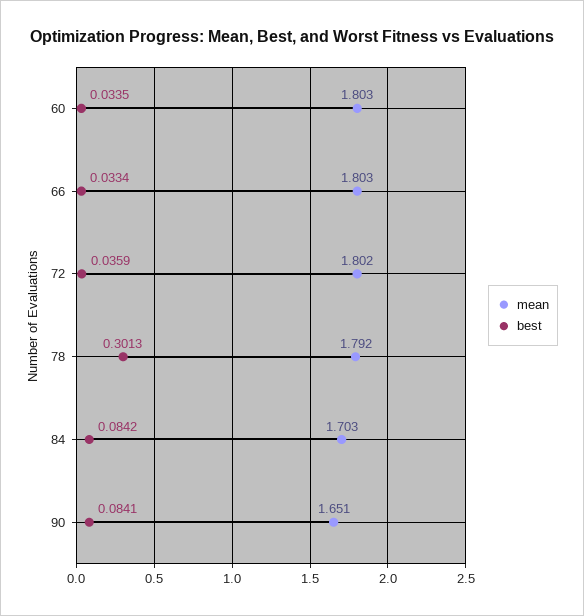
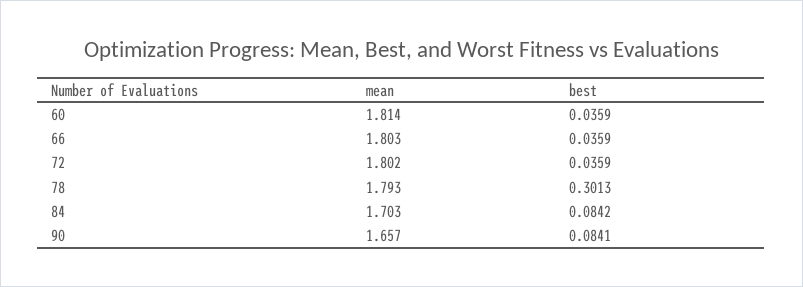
  {
    "mean": {
-     "60": 1.803,
+     "60": 1.814,
      "66": 1.803,
      "72": 1.802,
-     "78": 1.792,
+     "78": 1.793,
      "84": 1.703,
-     "90": 1.651
+     "90": 1.657
    },
    "best": {
-     "60": 0.0335,
+     "60": 0.0359,
-     "66": 0.0334,
+     "66": 0.0359,
      "72": 0.0359,
      "78": 0.3013,
      "84": 0.0842,
      "90": 0.0841
    }
  }

